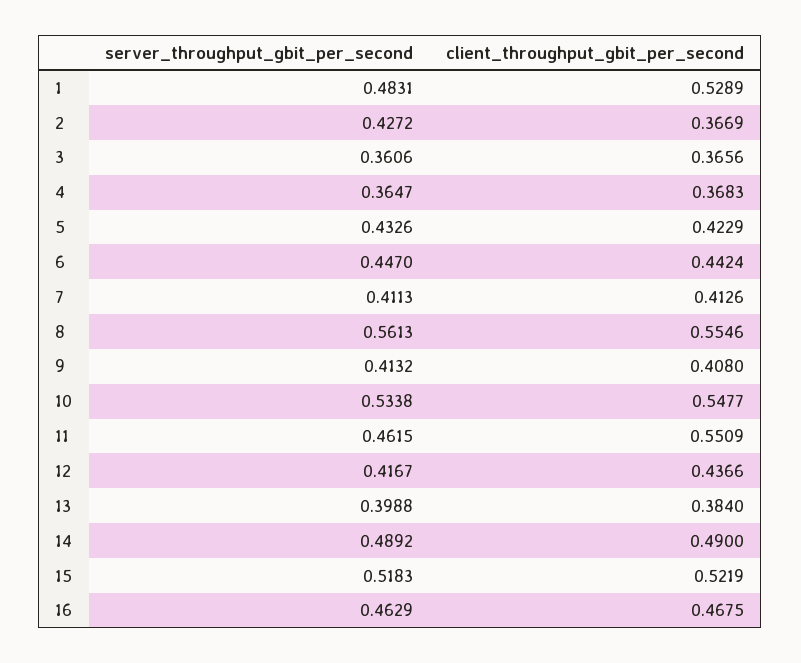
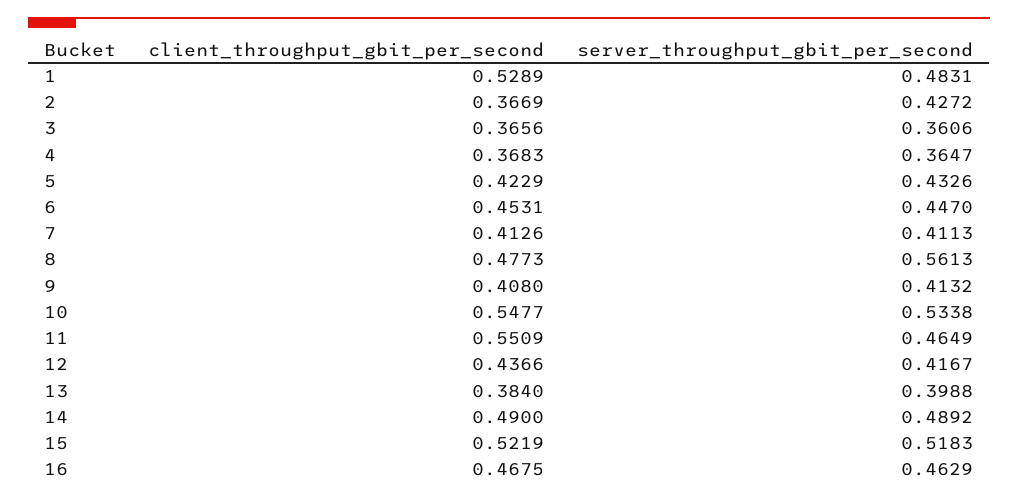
  {
    "server_throughput_gbit_per_second": {
      "1": 0.4831,
      "2": 0.4272,
      "3": 0.3606,
      "4": 0.3647,
      "5": 0.4326,
      "6": 0.447,
      "7": 0.4113,
      "8": 0.5613,
      "9": 0.4132,
      "10": 0.5338,
-     "11": 0.4615,
+     "11": 0.4649,
      "12": 0.4167,
      "13": 0.3988,
      "14": 0.4892,
      "15": 0.5183,
      "16": 0.4629
    },
    "client_throughput_gbit_per_second": {
      "1": 0.5289,
      "2": 0.3669,
      "3": 0.3656,
      "4": 0.3683,
      "5": 0.4229,
-     "6": 0.4424,
+     "6": 0.4531,
      "7": 0.4126,
-     "8": 0.5546,
+     "8": 0.4773,
      "9": 0.408,
      "10": 0.5477,
      "11": 0.5509,
      "12": 0.4366,
      "13": 0.384,
      "14": 0.49,
      "15": 0.5219,
      "16": 0.4675
    }
  }

